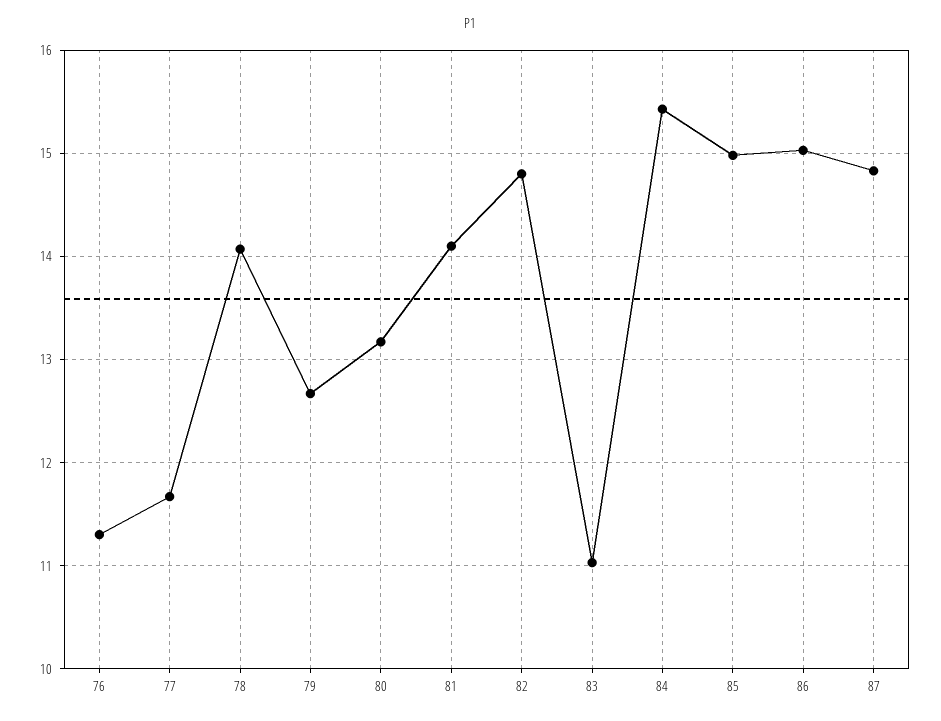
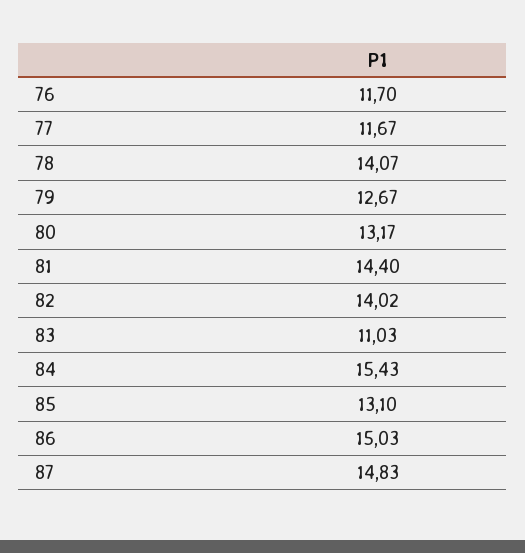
  {
-   "76": 11.3,
+   "76": 11.7,
    "77": 11.67,
    "78": 14.07,
    "79": 12.67,
    "80": 13.17,
-   "81": 14.1,
+   "81": 14.4,
-   "82": 14.8,
+   "82": 14.02,
    "83": 11.03,
    "84": 15.43,
-   "85": 15,
+   "85": 13.1,
    "86": 15.03,
    "87": 14.83
  }

